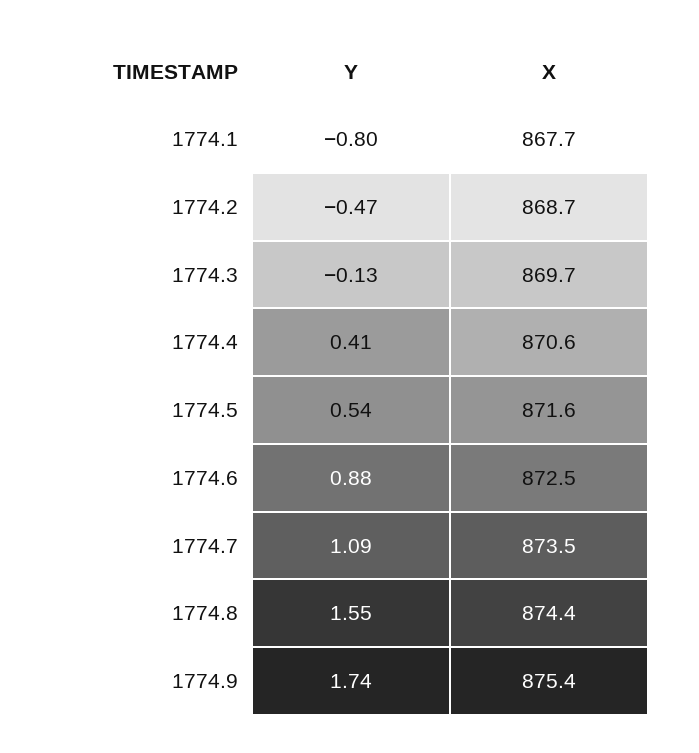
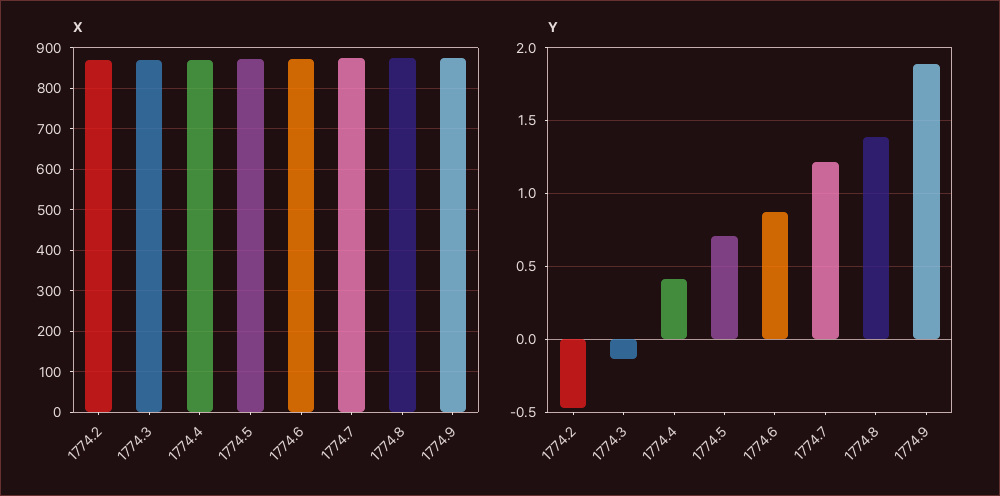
  {
    "Y": {
-     "1774.1": -0.8,
      "1774.2": -0.47,
      "1774.3": -0.13,
      "1774.4": 0.41,
-     "1774.5": 0.54,
+     "1774.5": 0.7,
      "1774.6": 0.88,
-     "1774.7": 1.09,
+     "1774.7": 1.2,
-     "1774.8": 1.55,
+     "1774.8": 1.4,
-     "1774.9": 1.74
+     "1774.9": 1.9
    },
    "X": {
-     "1774.1": 867.7,
      "1774.2": 868.7,
      "1774.3": 869.7,
      "1774.4": 870.6,
      "1774.5": 871.6,
      "1774.6": 872.5,
      "1774.7": 873.5,
      "1774.8": 874.4,
      "1774.9": 875.4
    }
  }

